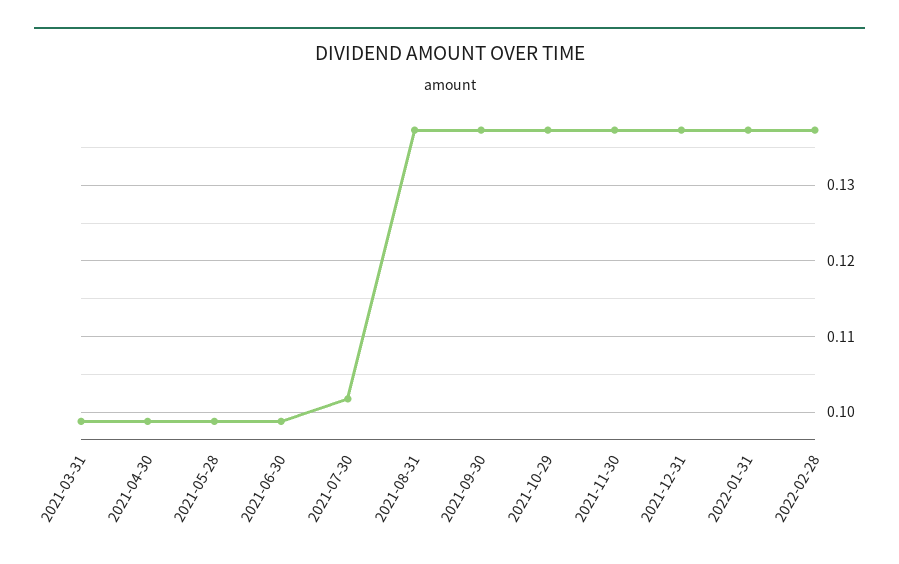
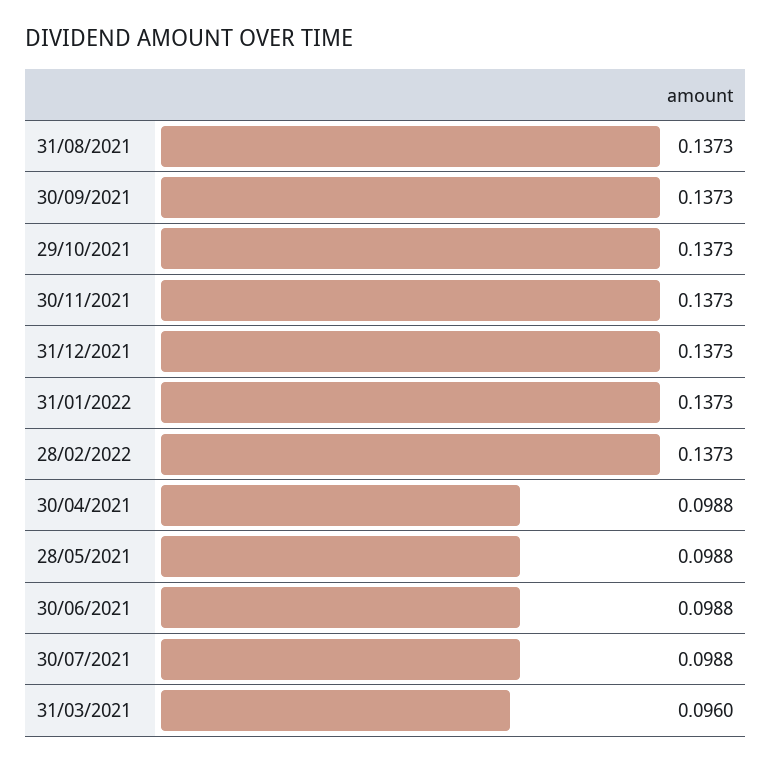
  {
-   "2021-03-31": 0.099,
+   "2021-03-31": 0.096,
    "2021-04-30": 0.0988,
    "2021-05-28": 0.0988,
    "2021-06-30": 0.0988,
-   "2021-07-30": 0.102,
+   "2021-07-30": 0.0988,
    "2021-08-31": 0.1373,
    "2021-09-30": 0.1373,
    "2021-10-29": 0.1373,
    "2021-11-30": 0.1373,
    "2021-12-31": 0.1373,
    "2022-01-31": 0.1373,
    "2022-02-28": 0.1373
  }

